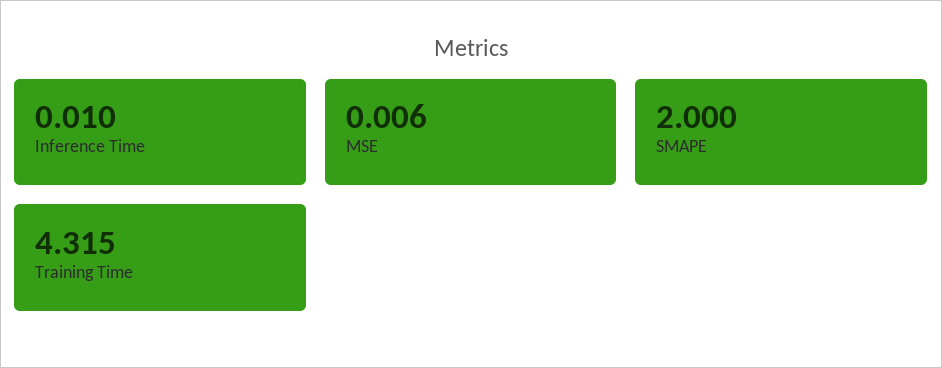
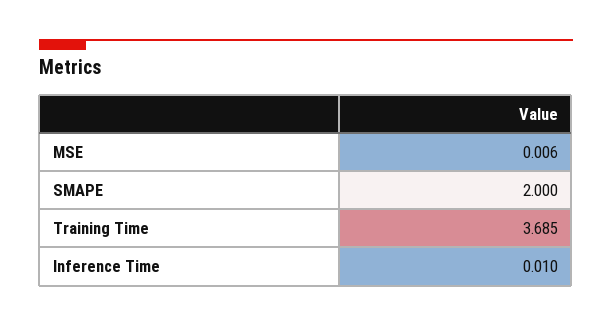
  {
    "Inference Time": 0.01,
    "MSE": 0.006,
    "SMAPE": 2,
-   "Training Time": 4.315
+   "Training Time": 3.685
  }

